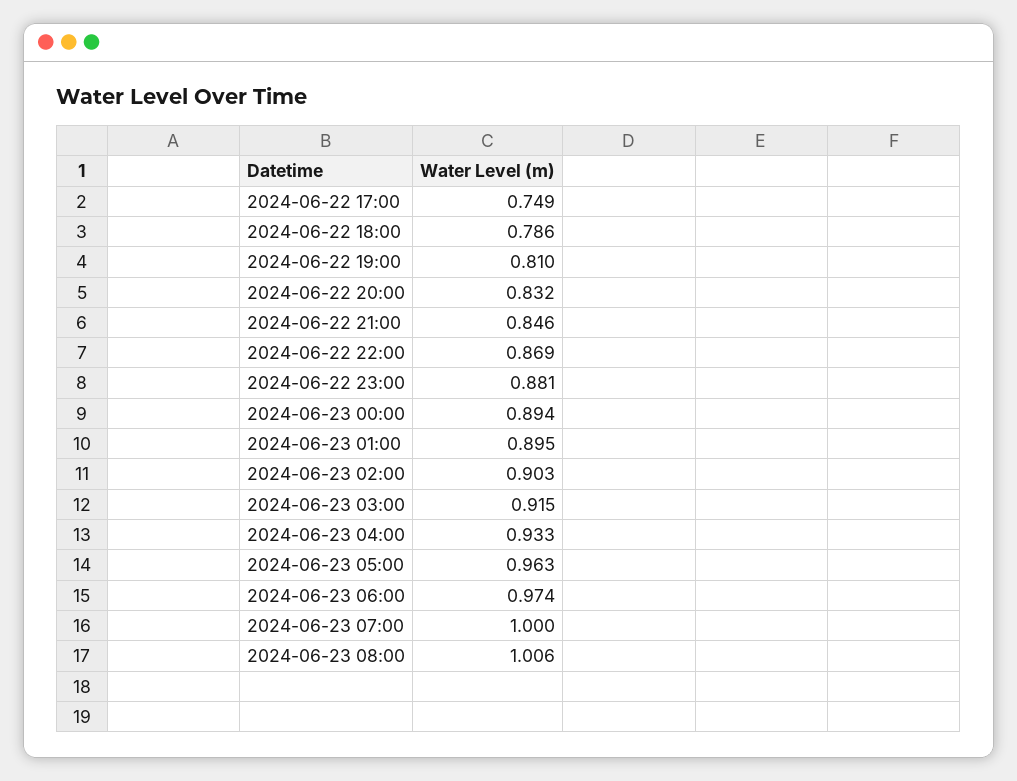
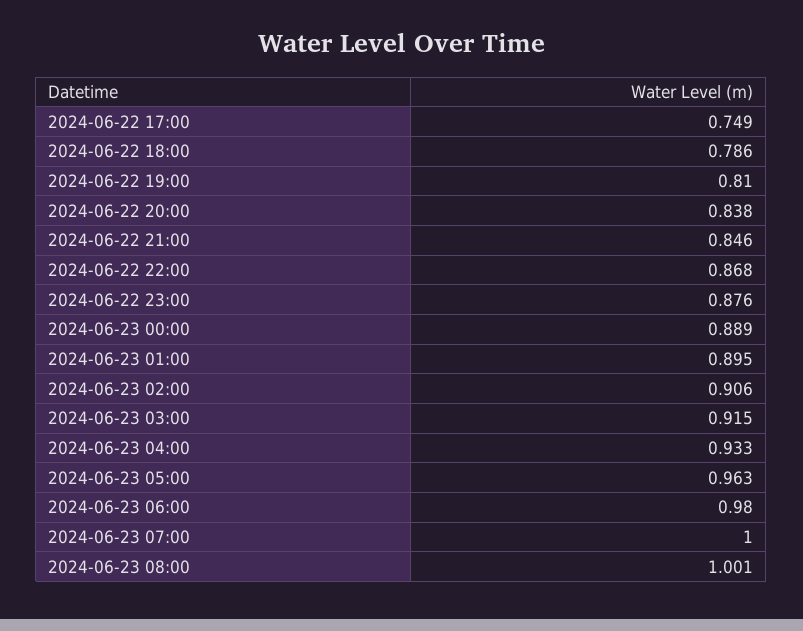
  {
    "2024-06-22 17:00": 0.749,
    "2024-06-22 18:00": 0.786,
    "2024-06-22 19:00": 0.81,
-   "2024-06-22 20:00": 0.832,
+   "2024-06-22 20:00": 0.838,
    "2024-06-22 21:00": 0.846,
-   "2024-06-22 22:00": 0.869,
+   "2024-06-22 22:00": 0.868,
-   "2024-06-22 23:00": 0.881,
+   "2024-06-22 23:00": 0.876,
-   "2024-06-23 00:00": 0.894,
+   "2024-06-23 00:00": 0.889,
    "2024-06-23 01:00": 0.895,
-   "2024-06-23 02:00": 0.903,
+   "2024-06-23 02:00": 0.906,
    "2024-06-23 03:00": 0.915,
    "2024-06-23 04:00": 0.933,
    "2024-06-23 05:00": 0.963,
-   "2024-06-23 06:00": 0.974,
+   "2024-06-23 06:00": 0.98,
    "2024-06-23 07:00": 1,
-   "2024-06-23 08:00": 1.006
+   "2024-06-23 08:00": 1.001
  }

